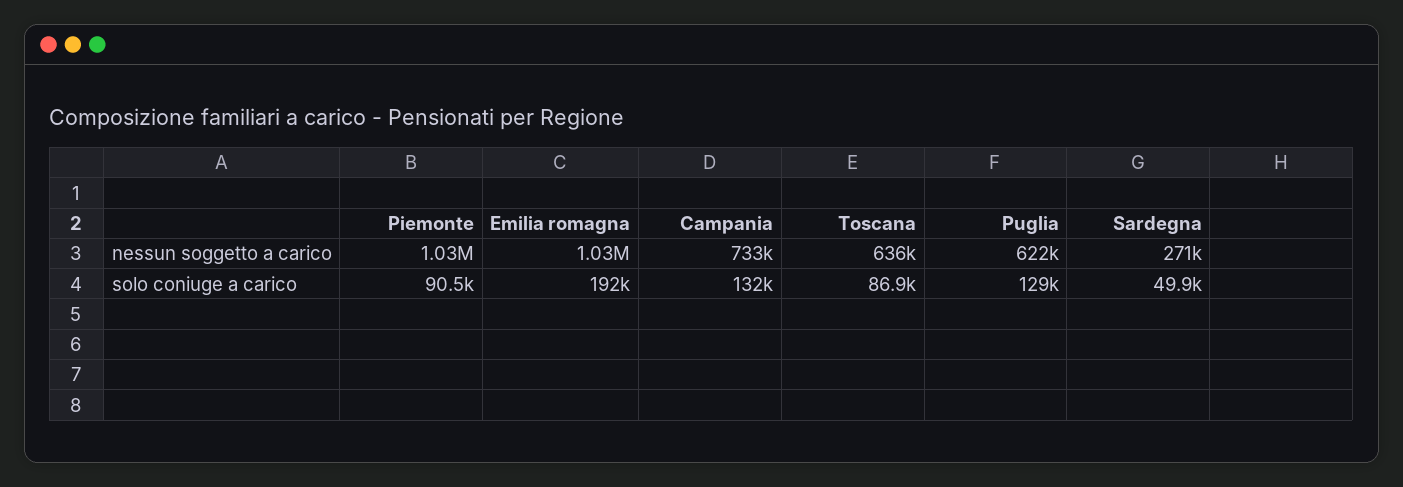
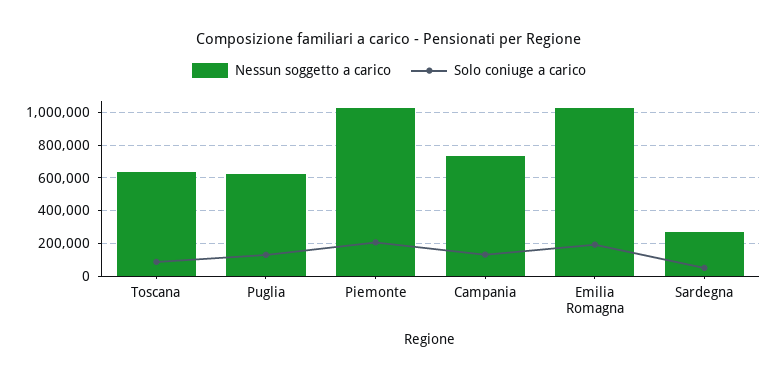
  {
    "nessun soggetto a carico": {
      "Piemonte": 1030000,
      "Emilia romagna": 1030000,
      "Campania": 733000,
      "Toscana": 636000,
      "Puglia": 622000,
      "Sardegna": 271000
    },
    "solo coniuge a carico": {
-     "Piemonte": 90500,
+     "Piemonte": 200000,
      "Emilia romagna": 192000,
      "Campania": 132000,
      "Toscana": 86900,
      "Puglia": 129000,
      "Sardegna": 49900
    }
  }

